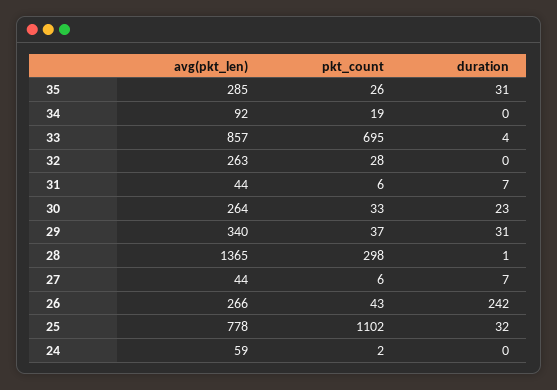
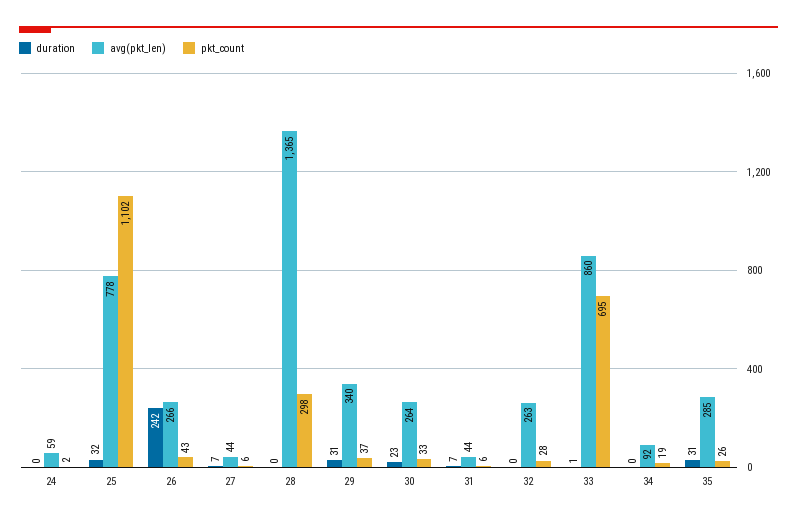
  {
    "avg(pkt_len)": {
      "35": 285,
      "34": 92,
-     "33": 857,
+     "33": 860,
      "32": 263,
      "31": 44,
      "30": 264,
      "29": 340,
      "28": 1365,
      "27": 44,
      "26": 266,
      "25": 778,
      "24": 59
    },
    "pkt_count": {
      "35": 26,
      "34": 19,
      "33": 695,
      "32": 28,
      "31": 6,
      "30": 33,
      "29": 37,
      "28": 298,
      "27": 6,
      "26": 43,
      "25": 1102,
      "24": 2
    },
    "duration": {
      "35": 31,
      "34": 0,
-     "33": 4,
+     "33": 1,
      "32": 0,
      "31": 7,
      "30": 23,
      "29": 31,
-     "28": 1,
+     "28": 0,
      "27": 7,
      "26": 242,
      "25": 32,
      "24": 0
    }
  }

